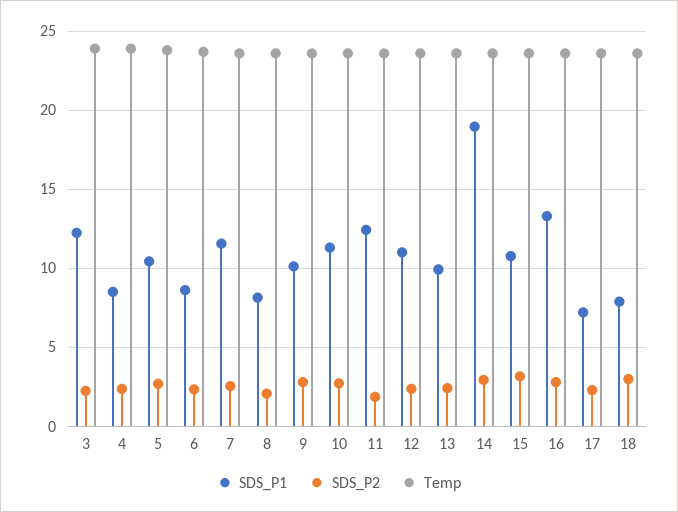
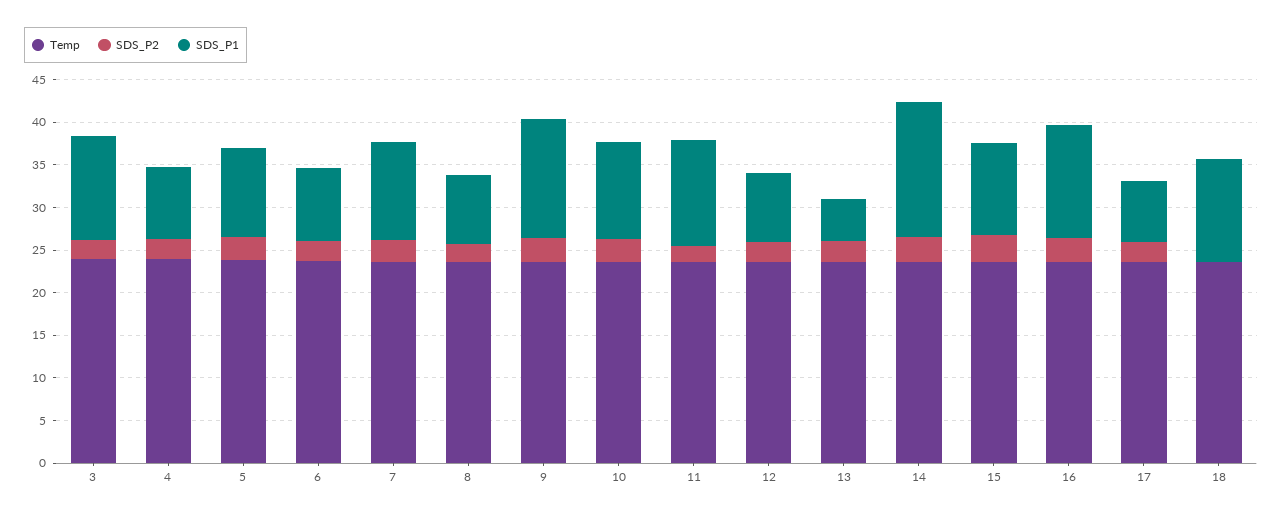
  {
    "SDS_P1": {
      "3": 12.5,
      "4": 8.5,
      "5": 10.5,
      "6": 8.5,
      "7": 11.5,
      "8": 8,
-     "9": 10,
+     "9": 14,
      "10": 11.5,
      "11": 12.5,
-     "12": 11,
+     "12": 8,
-     "13": 10,
+     "13": 5,
-     "14": 19,
+     "14": 16,
      "15": 11,
      "16": 13.5,
      "17": 7,
-     "18": 8
+     "18": 12
    },
    "SDS_P2": {
      "3": 2.5,
      "4": 2.5,
      "5": 2.5,
      "6": 2.5,
      "7": 2.5,
      "8": 2,
      "9": 3,
      "10": 2.5,
      "11": 2,
      "12": 2.5,
      "13": 2.5,
      "14": 3,
      "15": 3,
      "16": 3,
      "17": 2.5,
-     "18": 3
+     "18": 0
    },
    "Temp": {
      "3": 24,
      "4": 24,
      "5": 24,
      "6": 23.5,
      "7": 23.5,
      "8": 23.5,
      "9": 23.5,
      "10": 23.5,
      "11": 23.5,
      "12": 23.5,
      "13": 23.5,
      "14": 23.5,
      "15": 23.5,
      "16": 23.5,
      "17": 23.5,
      "18": 23.5
    }
  }

